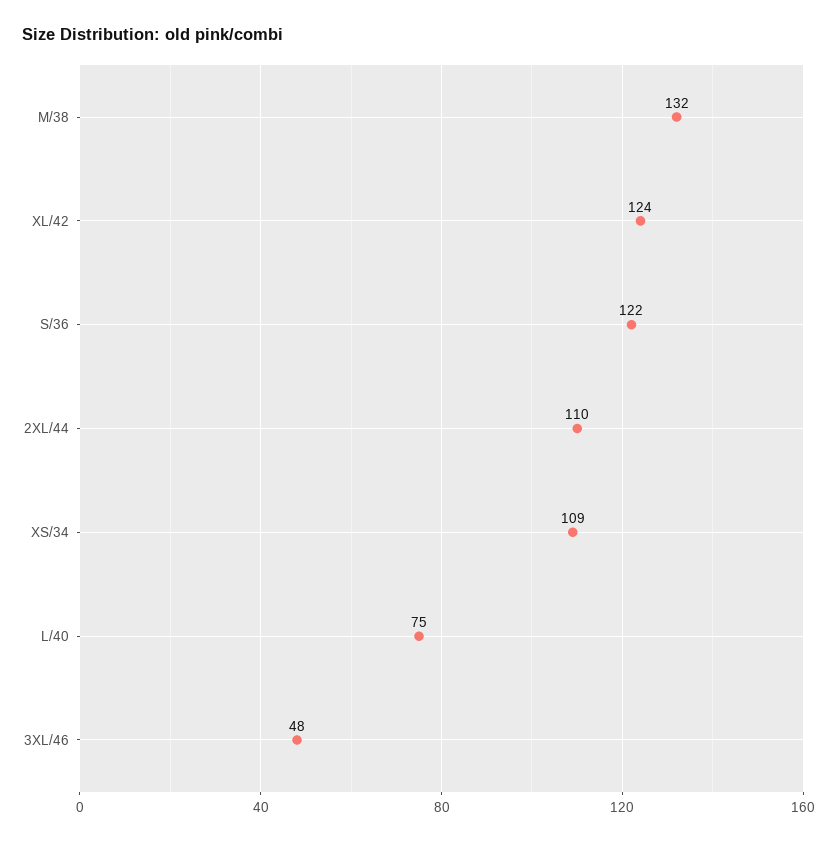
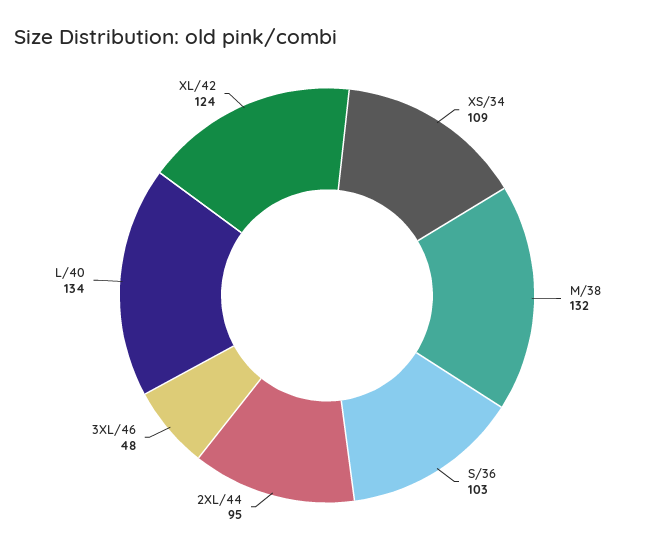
  {
    "M/38": 132,
    "XL/42": 124,
-   "S/36": 122,
+   "S/36": 103,
-   "2XL/44": 110,
+   "2XL/44": 95,
    "XS/34": 109,
-   "L/40": 75,
+   "L/40": 134,
    "3XL/46": 48
  }

